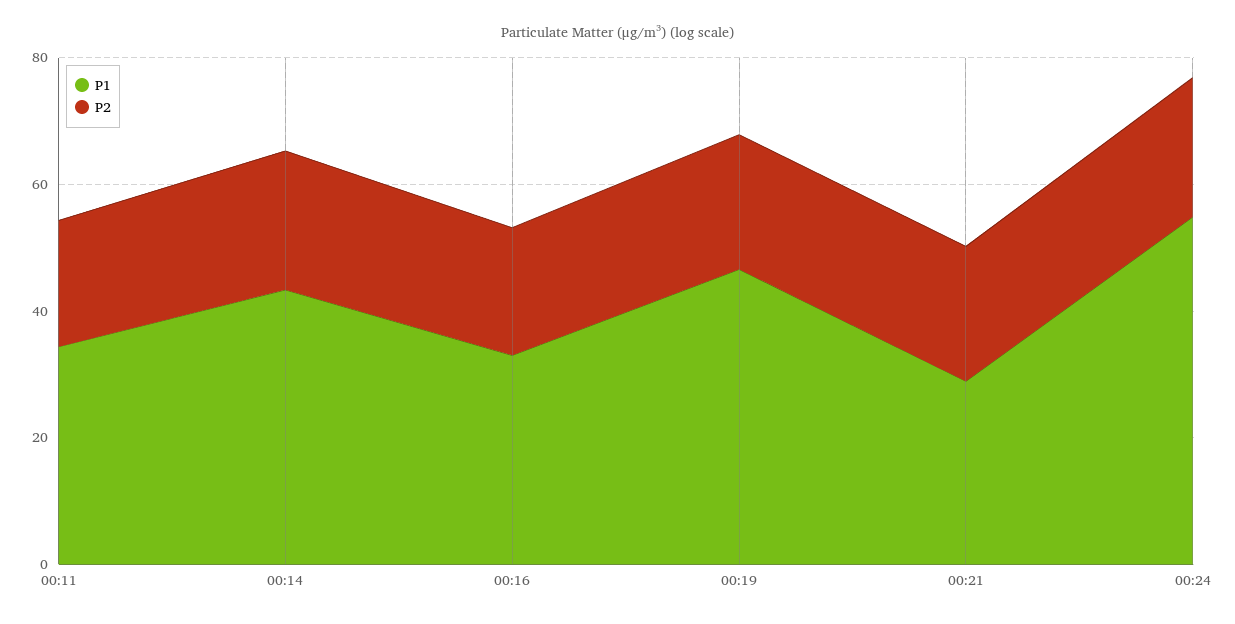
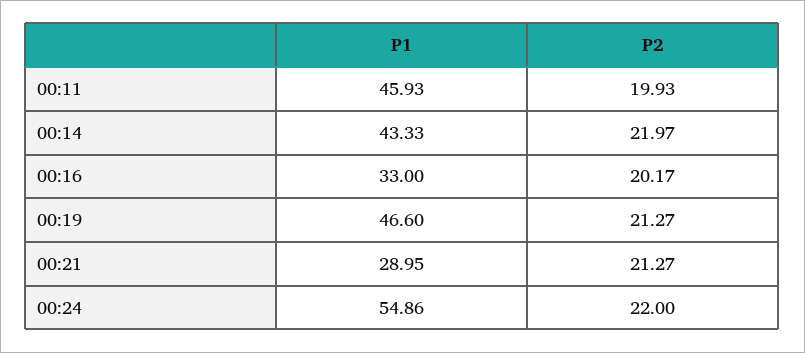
  {
    "P1": {
-     "00:11": 35,
+     "00:11": 45.93,
      "00:14": 43.33,
      "00:16": 33,
      "00:19": 46.6,
      "00:21": 28.95,
      "00:24": 54.86
    },
    "P2": {
      "00:11": 19.93,
      "00:14": 21.97,
      "00:16": 20.17,
      "00:19": 21.27,
      "00:21": 21.27,
      "00:24": 22
    }
  }

